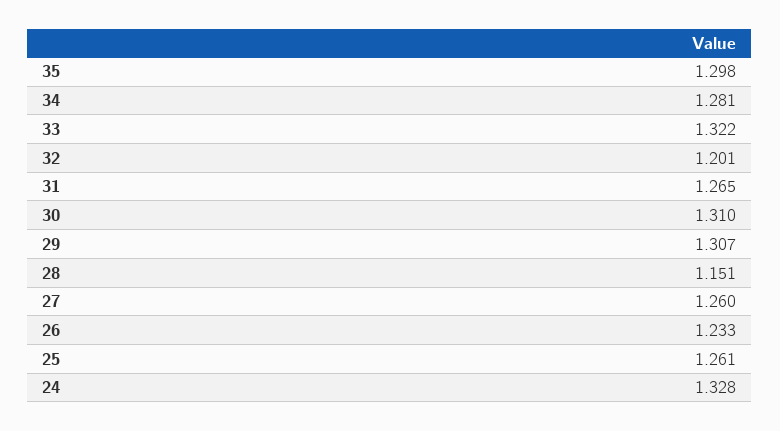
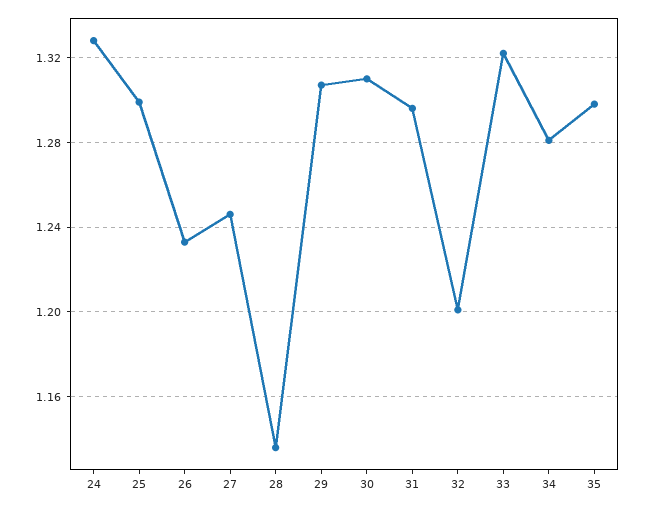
  {
    "35": 1.298,
    "34": 1.281,
    "33": 1.322,
    "32": 1.201,
-   "31": 1.265,
+   "31": 1.295,
    "30": 1.31,
    "29": 1.307,
-   "28": 1.151,
+   "28": 1.135,
-   "27": 1.26,
+   "27": 1.245,
    "26": 1.233,
-   "25": 1.261,
+   "25": 1.3,
    "24": 1.328
  }

